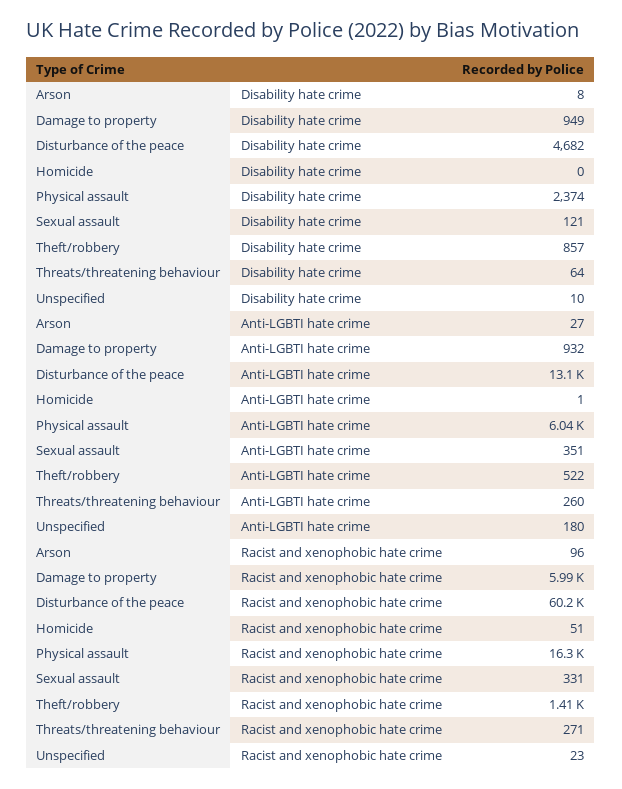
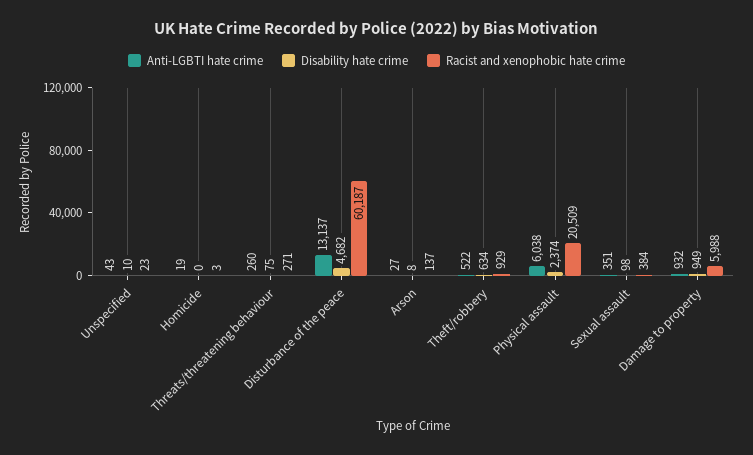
  {
    "Disability hate crime": {
      "Arson": 8,
      "Damage to property": 949,
      "Disturbance of the peace": 4682,
      "Homicide": 0,
      "Physical assault": 2374,
-     "Sexual assault": 121,
+     "Sexual assault": 98,
-     "Theft/robbery": 857,
+     "Theft/robbery": 634,
-     "Threats/threatening behaviour": 64,
+     "Threats/threatening behaviour": 75,
      "Unspecified": 10
    },
    "Anti-LGBTI hate crime": {
      "Arson": 27,
      "Damage to property": 932,
      "Disturbance of the peace": 13137,
-     "Homicide": 1,
+     "Homicide": 19,
      "Physical assault": 6038,
      "Sexual assault": 351,
      "Theft/robbery": 522,
      "Threats/threatening behaviour": 260,
-     "Unspecified": 180
+     "Unspecified": 43
    },
    "Racist and xenophobic hate crime": {
-     "Arson": 96,
+     "Arson": 137,
      "Damage to property": 5988,
      "Disturbance of the peace": 60187,
-     "Homicide": 51,
+     "Homicide": 3,
-     "Physical assault": 16300,
+     "Physical assault": 20509,
-     "Sexual assault": 331,
+     "Sexual assault": 384,
-     "Theft/robbery": 1410,
+     "Theft/robbery": 929,
      "Threats/threatening behaviour": 271,
      "Unspecified": 23
    }
  }

